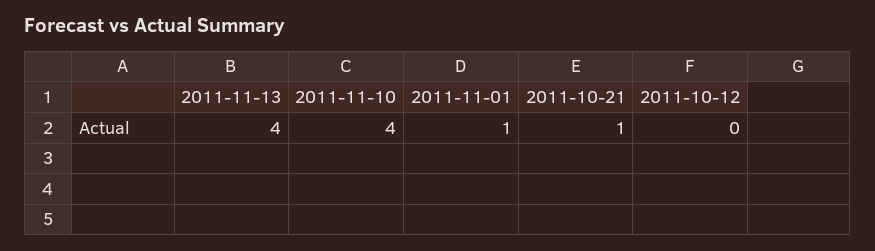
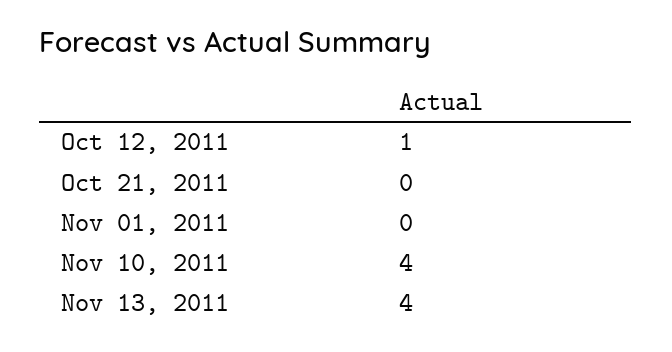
  {
    "2011-11-13": 4,
    "2011-11-10": 4,
-   "2011-11-01": 1,
+   "2011-11-01": 0,
-   "2011-10-21": 1,
+   "2011-10-21": 0,
-   "2011-10-12": 0
+   "2011-10-12": 1
  }

